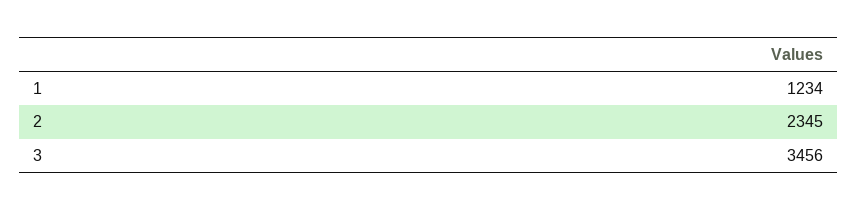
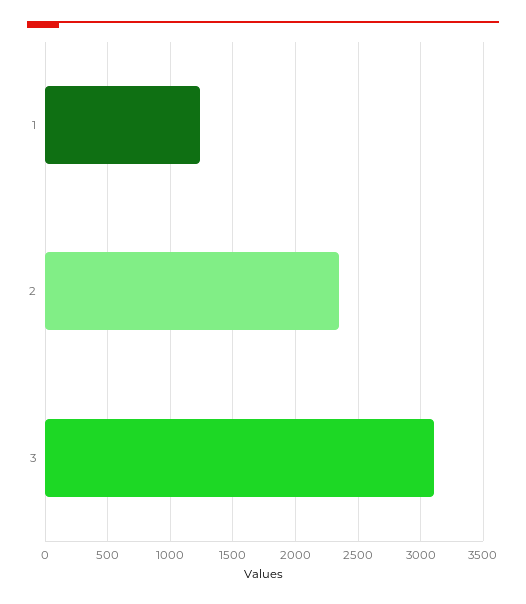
  {
    "1": 1234,
    "2": 2345,
-   "3": 3456
+   "3": 3100
  }

